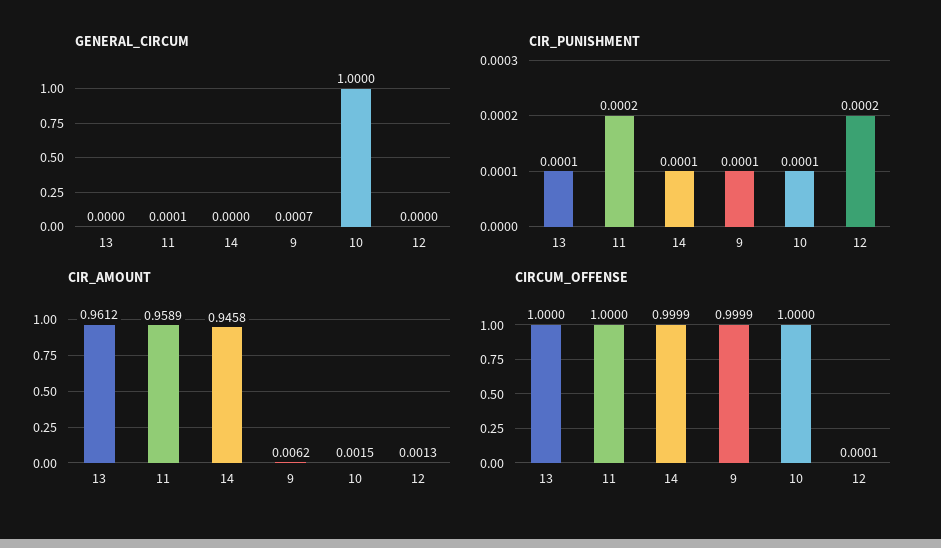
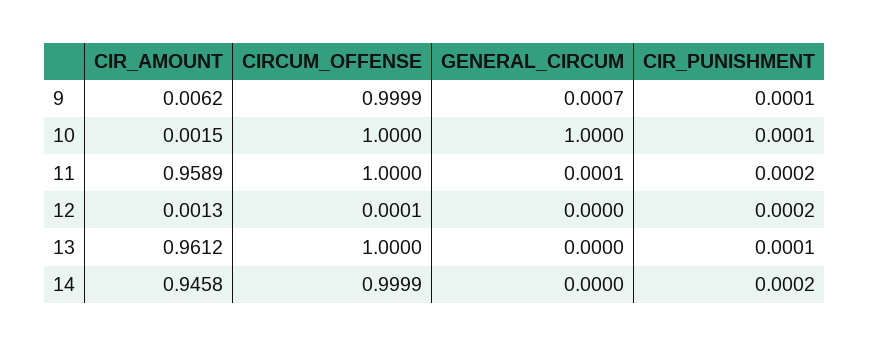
  {
    "GENERAL_CIRCUM": {
      "13": 0,
      "11": 0.0001,
      "14": 0,
      "9": 0.0007,
      "10": 1,
      "12": 0
    },
    "CIR_PUNISHMENT": {
      "13": 0.0001,
      "11": 0.0002,
-     "14": 0.0001,
+     "14": 0.0002,
      "9": 0.0001,
      "10": 0.0001,
      "12": 0.0002
    },
    "CIR_AMOUNT": {
      "13": 0.9612,
      "11": 0.9589,
      "14": 0.9458,
      "9": 0.0062,
      "10": 0.0015,
      "12": 0.0013
    },
    "CIRCUM_OFFENSE": {
      "13": 1,
      "11": 1,
      "14": 0.9999,
      "9": 0.9999,
      "10": 1,
      "12": 0.0001
    }
  }

